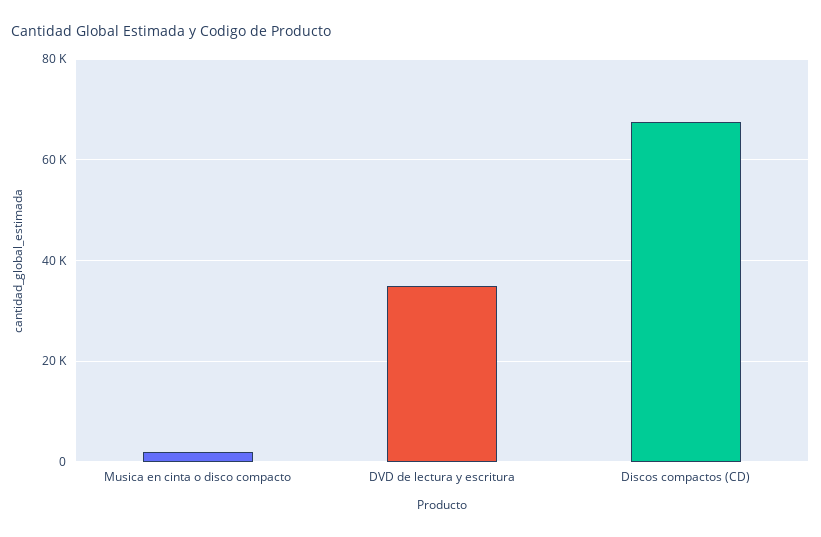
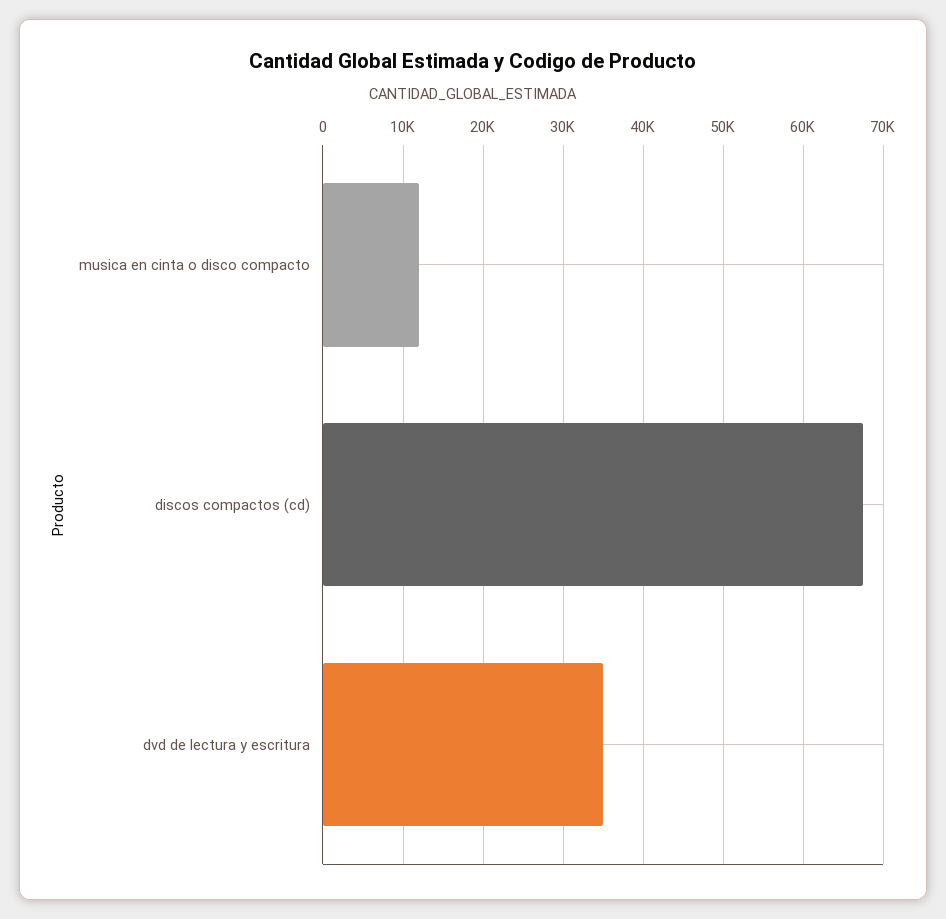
  {
-   "Musica en cinta o disco compacto": 2000,
+   "Musica en cinta o disco compacto": 12000,
    "DVD de lectura y escritura": 35000,
    "Discos compactos (CD)": 68000
  }

